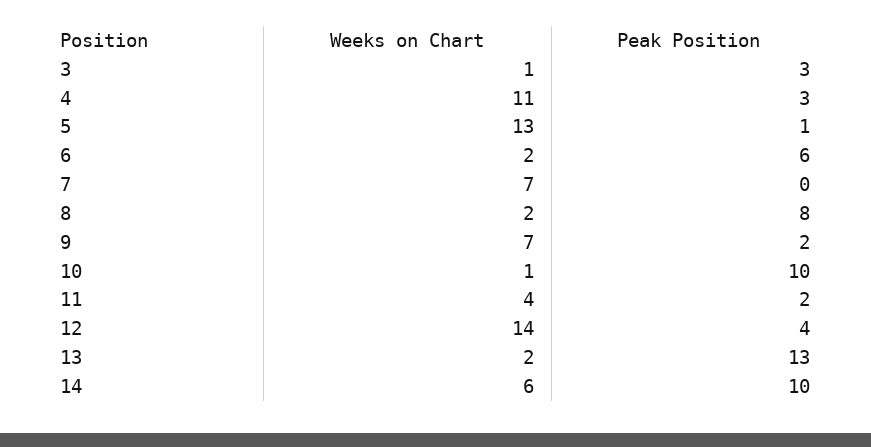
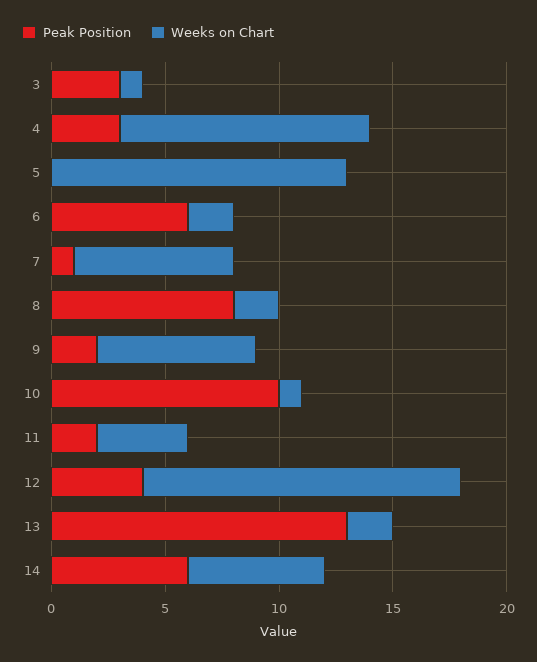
  {
    "Weeks on Chart": {
      "3": 1,
      "4": 11,
      "5": 13,
      "6": 2,
      "7": 7,
      "8": 2,
      "9": 7,
      "10": 1,
      "11": 4,
      "12": 14,
      "13": 2,
      "14": 6
    },
    "Peak Position": {
      "3": 3,
      "4": 3,
-     "5": 1,
+     "5": 0,
      "6": 6,
-     "7": 0,
+     "7": 1,
      "8": 8,
      "9": 2,
      "10": 10,
      "11": 2,
      "12": 4,
      "13": 13,
-     "14": 10
+     "14": 6
    }
  }

